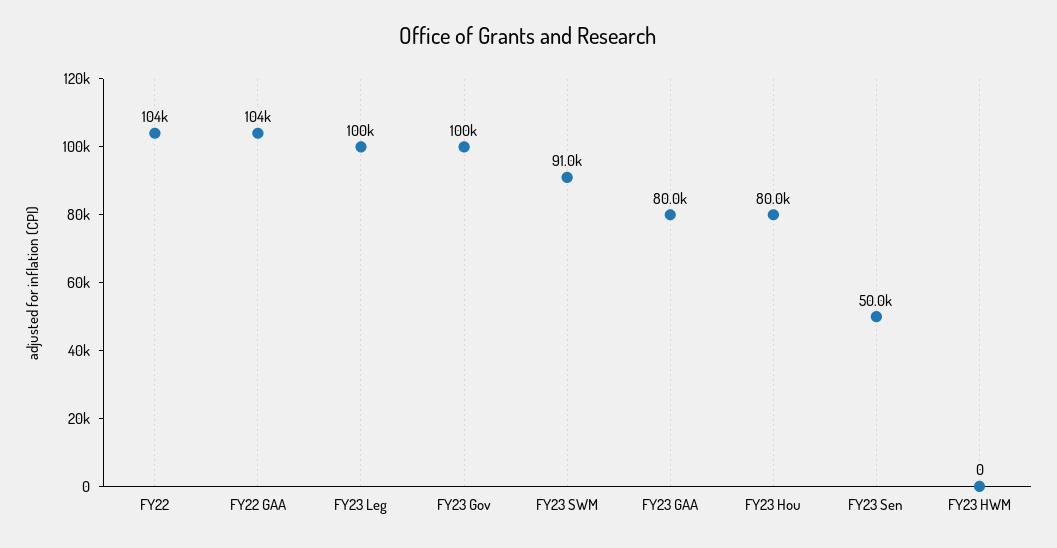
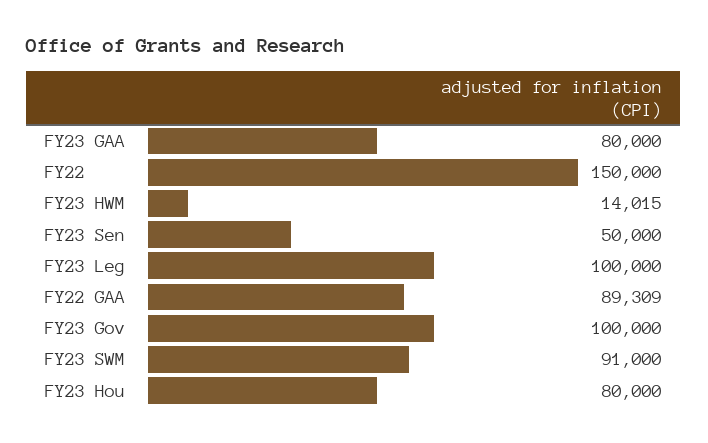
  {
-   "FY22": 104000,
+   "FY22": 150000,
-   "FY22 GAA": 104000,
+   "FY22 GAA": 89309,
    "FY23 Leg": 100000,
    "FY23 Gov": 100000,
    "FY23 SWM": 91000,
    "FY23 GAA": 80000,
    "FY23 Hou": 80000,
    "FY23 Sen": 50000,
-   "FY23 HWM": 0
+   "FY23 HWM": 14015
  }

